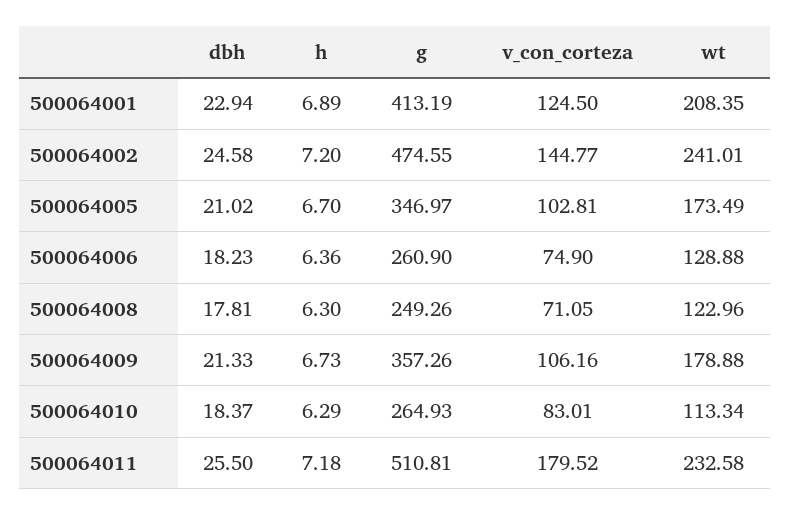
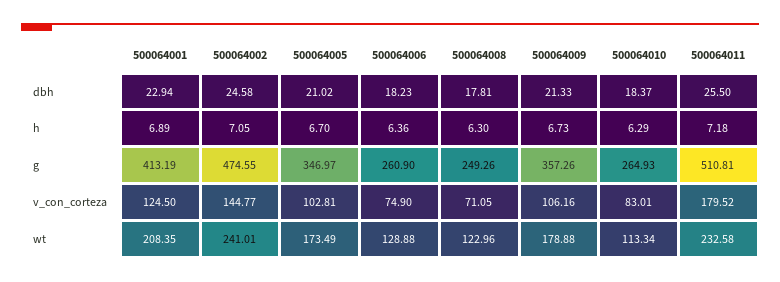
  {
    "dbh": {
      "500064001": 22.94,
      "500064002": 24.58,
      "500064005": 21.02,
      "500064006": 18.23,
      "500064008": 17.81,
      "500064009": 21.33,
      "500064010": 18.37,
      "500064011": 25.5
    },
    "h": {
      "500064001": 6.89,
-     "500064002": 7.2,
+     "500064002": 7.05,
      "500064005": 6.7,
      "500064006": 6.36,
      "500064008": 6.3,
      "500064009": 6.73,
      "500064010": 6.29,
      "500064011": 7.18
    },
    "g": {
      "500064001": 413.19,
      "500064002": 474.55,
      "500064005": 346.97,
      "500064006": 260.9,
      "500064008": 249.26,
      "500064009": 357.26,
      "500064010": 264.93,
      "500064011": 510.81
    },
    "v_con_corteza": {
      "500064001": 124.5,
      "500064002": 144.77,
      "500064005": 102.81,
      "500064006": 74.9,
      "500064008": 71.05,
      "500064009": 106.16,
      "500064010": 83.01,
      "500064011": 179.52
    },
    "wt": {
      "500064001": 208.35,
      "500064002": 241.01,
      "500064005": 173.49,
      "500064006": 128.88,
      "500064008": 122.96,
      "500064009": 178.88,
      "500064010": 113.34,
      "500064011": 232.58
    }
  }

